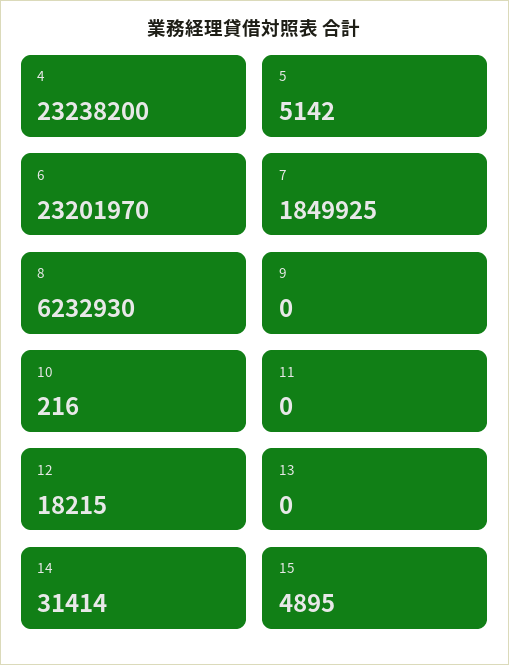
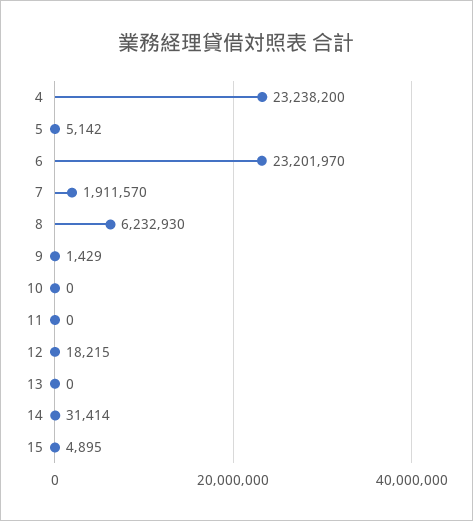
  {
    "4": 23238200,
    "5": 5142,
    "6": 23201970,
-   "7": 1849925,
+   "7": 1911570,
    "8": 6232930,
-   "9": 0,
+   "9": 1429,
-   "10": 216,
+   "10": 0,
    "11": 0,
    "12": 18215,
    "13": 0,
    "14": 31414,
    "15": 4895
  }

